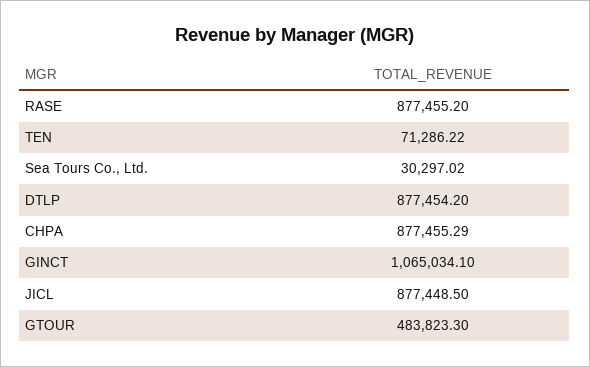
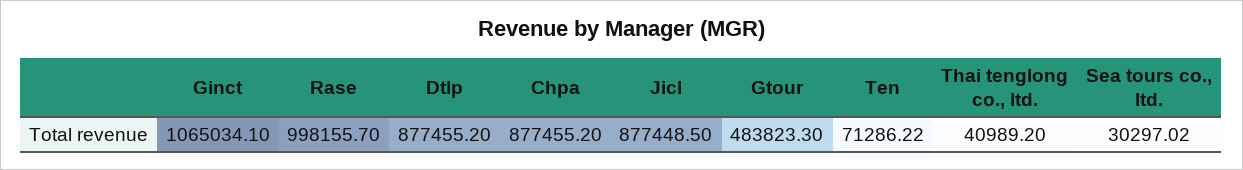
  {
-   "RASE": 877455.2,
+   "RASE": 998155.7,
    "TEN": 71286.22,
    "Sea Tours Co., Ltd.": 30297.02,
-   "DTLP": 877454.2,
+   "DTLP": 877455.2,
-   "CHPA": 877455.29,
+   "CHPA": 877455.2,
    "GINCT": 1065034.1,
    "JICL": 877448.5,
-   "GTOUR": 483823.3
+   "GTOUR": 483823.3,
+   "Thai tenglong co., ltd.": 40989.2
  }

